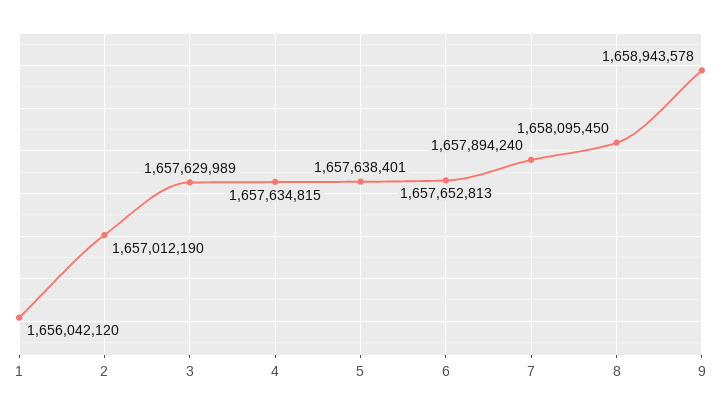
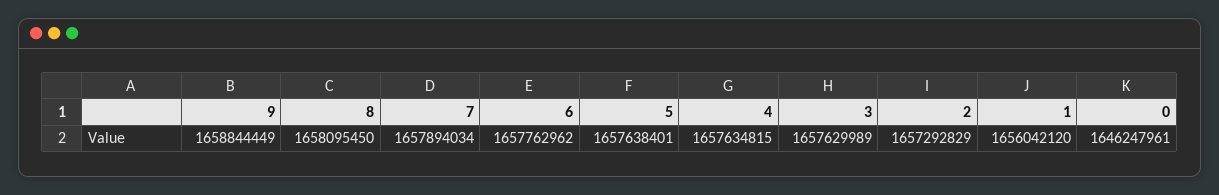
  {
    "1": 1656042120,
-   "2": 1657012190,
+   "2": 1657292829,
    "3": 1657629989,
    "4": 1657634815,
    "5": 1657638401,
-   "6": 1657652813,
+   "6": 1657762962,
-   "7": 1657894240,
+   "7": 1657894034,
    "8": 1658095450,
-   "9": 1658943578
+   "9": 1658844449,
+   "0": 1646247961
  }

